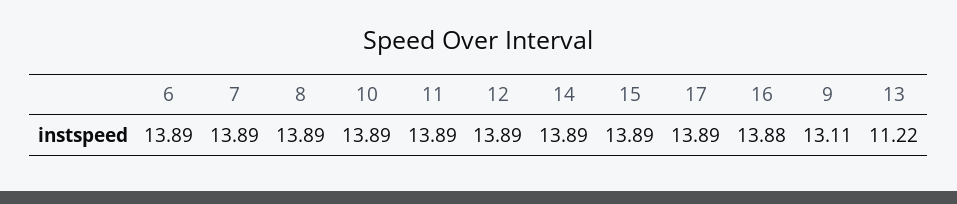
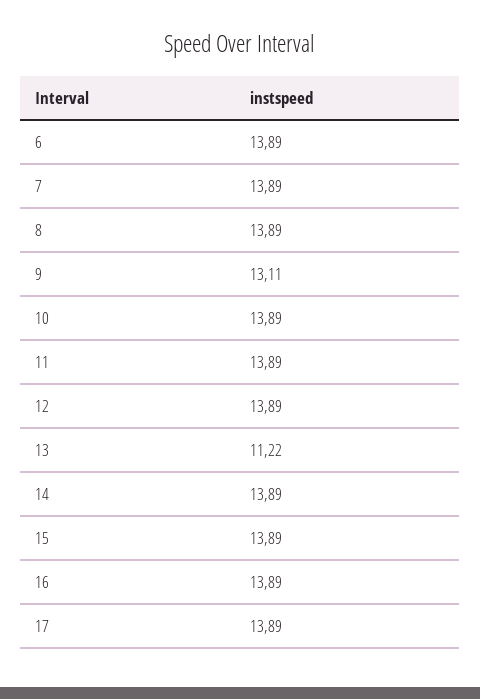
  {
    "6": 13.89,
    "7": 13.89,
    "8": 13.89,
    "10": 13.89,
    "11": 13.89,
    "12": 13.89,
    "14": 13.89,
    "15": 13.89,
    "17": 13.89,
-   "16": 13.88,
+   "16": 13.89,
    "9": 13.11,
    "13": 11.22
  }

